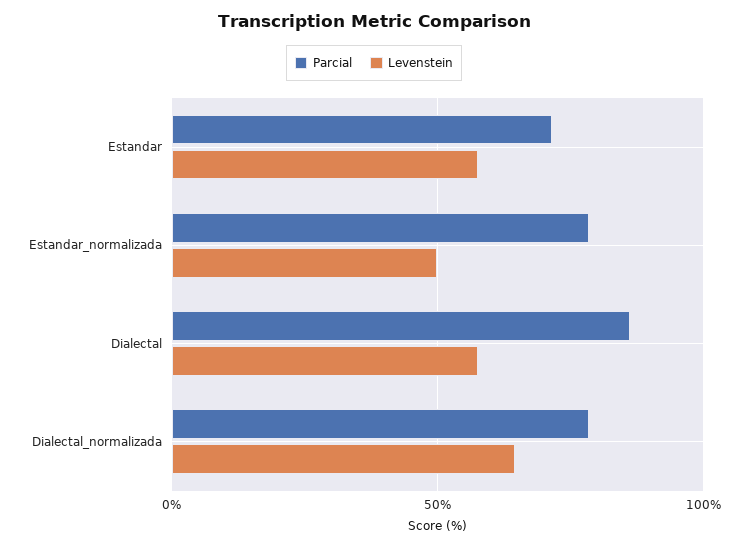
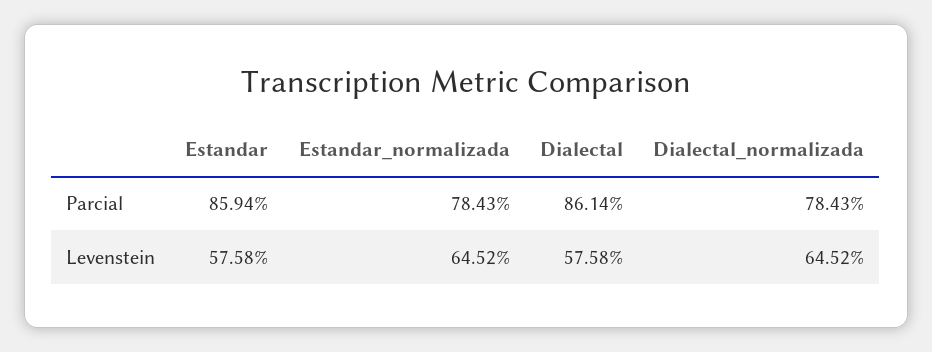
  {
    "Parcial": {
-     "Estandar": 70,
+     "Estandar": 85.94,
      "Estandar_normalizada": 78.43,
      "Dialectal": 86.14,
      "Dialectal_normalizada": 78.43
    },
    "Levenstein": {
      "Estandar": 57.58,
-     "Estandar_normalizada": 50,
+     "Estandar_normalizada": 64.52,
      "Dialectal": 57.58,
      "Dialectal_normalizada": 64.52
    }
  }

